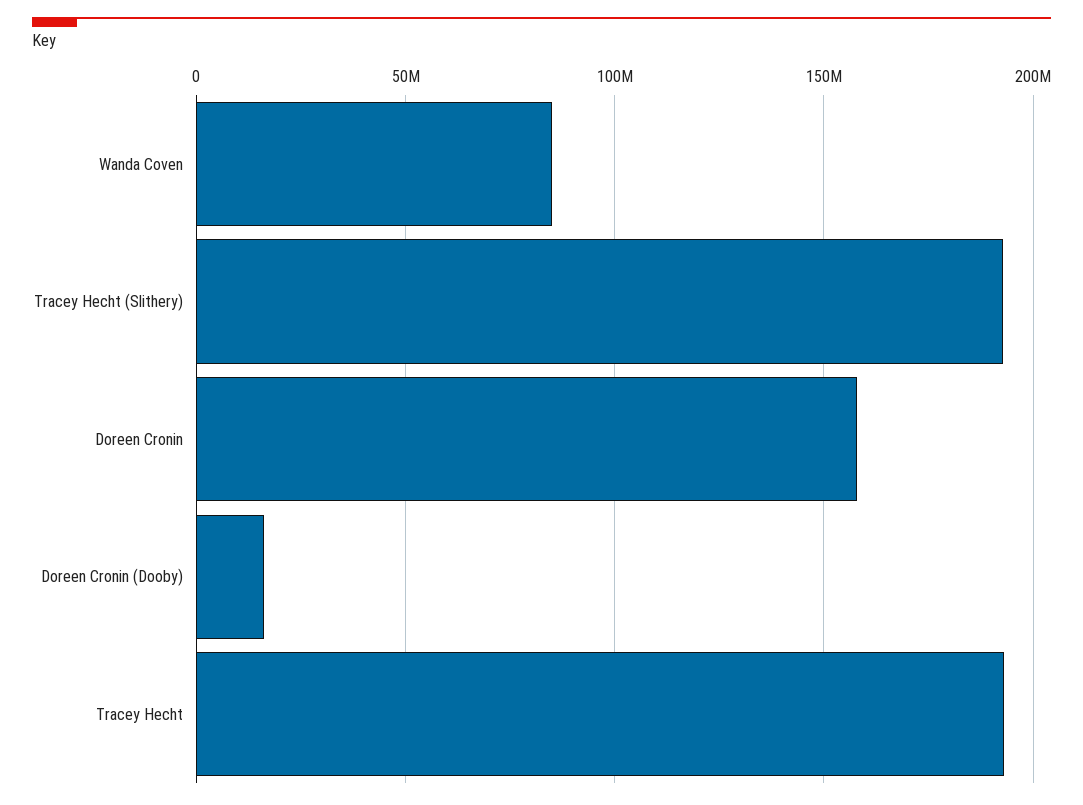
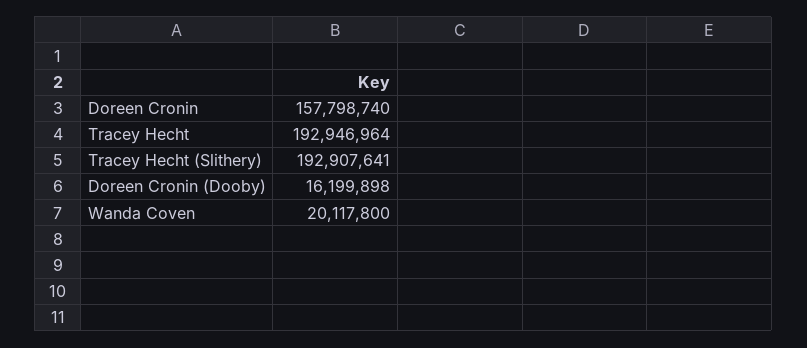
  {
-   "Wanda Coven": 85000000,
+   "Wanda Coven": 20117800,
    "Tracey Hecht (Slithery)": 192907641,
    "Doreen Cronin": 157798740,
    "Doreen Cronin (Dooby)": 16199898,
    "Tracey Hecht": 192946964
  }

